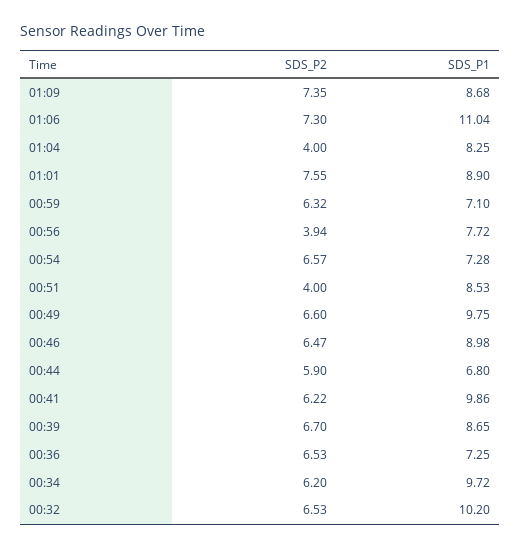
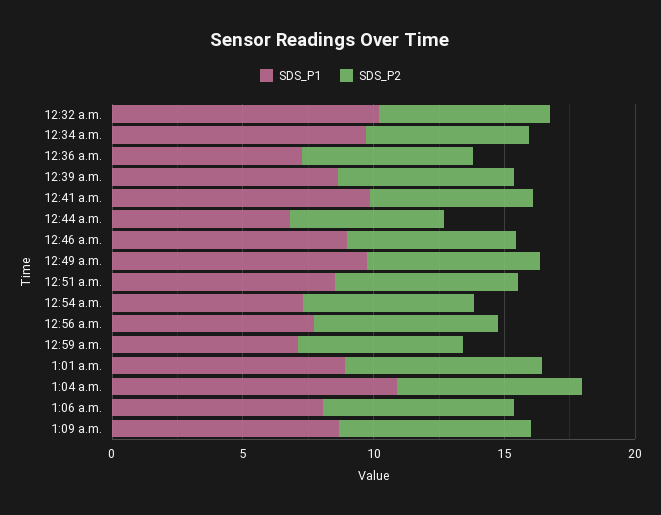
  {
    "SDS_P2": {
      "01:09": 7.35,
      "01:06": 7.3,
-     "01:04": 4,
+     "01:04": 7,
      "01:01": 7.55,
      "00:59": 6.32,
-     "00:56": 3.94,
+     "00:56": 7,
      "00:54": 6.57,
-     "00:51": 4,
+     "00:51": 7,
      "00:49": 6.6,
      "00:46": 6.47,
      "00:44": 5.9,
      "00:41": 6.22,
      "00:39": 6.7,
      "00:36": 6.53,
      "00:34": 6.2,
      "00:32": 6.53
    },
    "SDS_P1": {
      "01:09": 8.68,
-     "01:06": 11.04,
+     "01:06": 8,
-     "01:04": 8.25,
+     "01:04": 11,
      "01:01": 8.9,
      "00:59": 7.1,
      "00:56": 7.72,
      "00:54": 7.28,
      "00:51": 8.53,
      "00:49": 9.75,
      "00:46": 8.98,
      "00:44": 6.8,
      "00:41": 9.86,
      "00:39": 8.65,
      "00:36": 7.25,
      "00:34": 9.72,
      "00:32": 10.2
    }
  }

